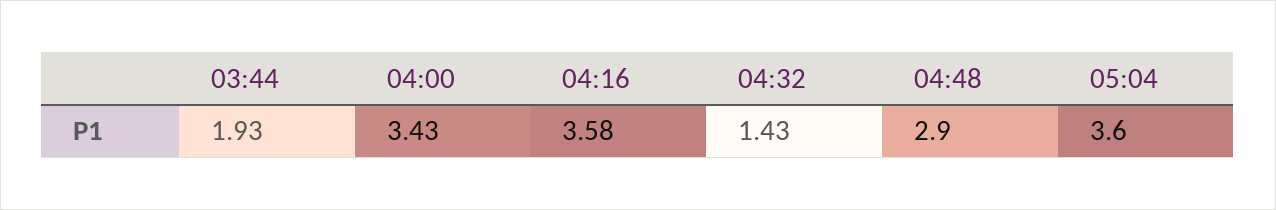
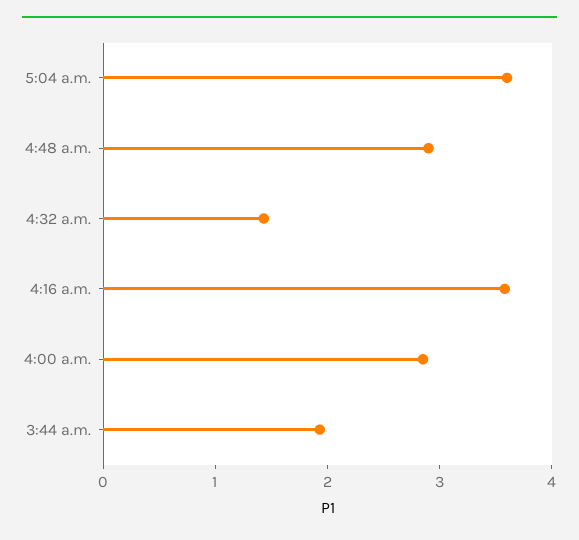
  {
    "03:44": 1.93,
-   "04:00": 3.43,
+   "04:00": 2.8,
    "04:16": 3.58,
    "04:32": 1.43,
    "04:48": 2.9,
    "05:04": 3.6
  }

